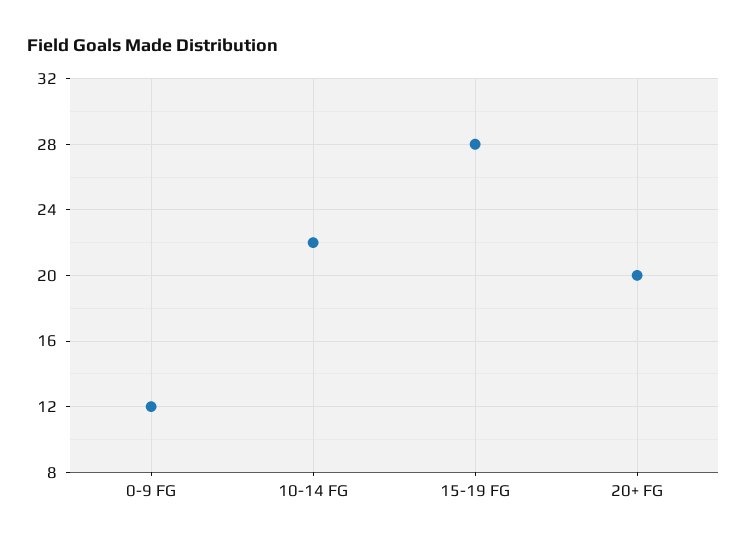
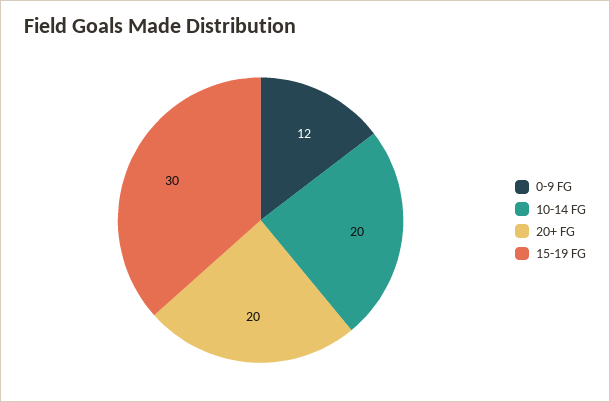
  {
    "0-9 FG": 12,
-   "10-14 FG": 22,
+   "10-14 FG": 20,
-   "15-19 FG": 28,
+   "15-19 FG": 30,
    "20+ FG": 20
  }

